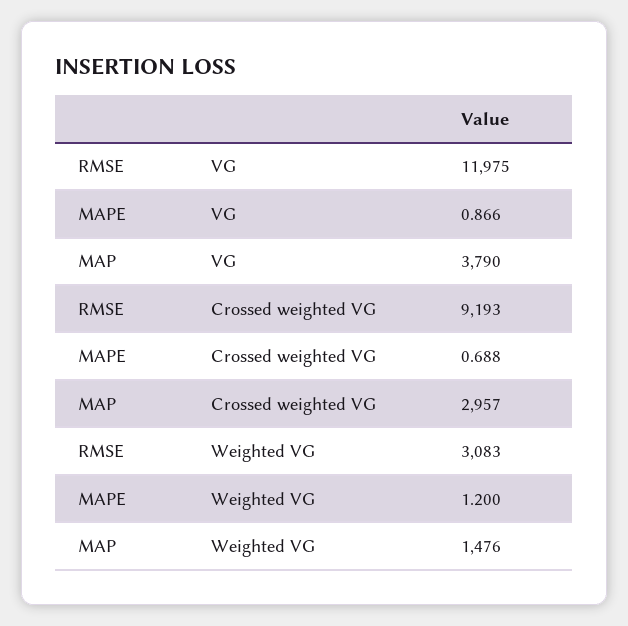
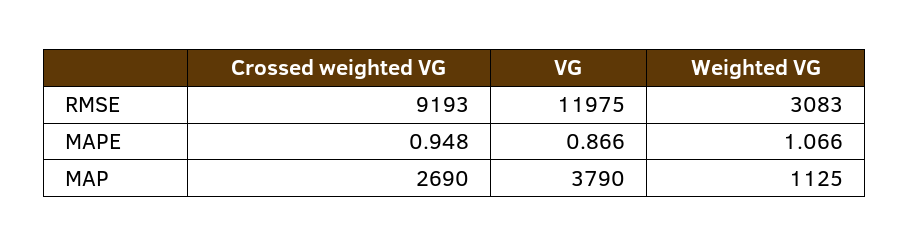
  {
    "RMSE": {
      "VG": 11975,
      "Crossed weighted VG": 9193,
      "Weighted VG": 3083
    },
    "MAPE": {
      "VG": 0.866,
-     "Crossed weighted VG": 0.688,
+     "Crossed weighted VG": 0.948,
-     "Weighted VG": 1.2
+     "Weighted VG": 1.066
    },
    "MAP": {
      "VG": 3790,
-     "Crossed weighted VG": 2957,
+     "Crossed weighted VG": 2690,
-     "Weighted VG": 1476
+     "Weighted VG": 1125
    }
  }

